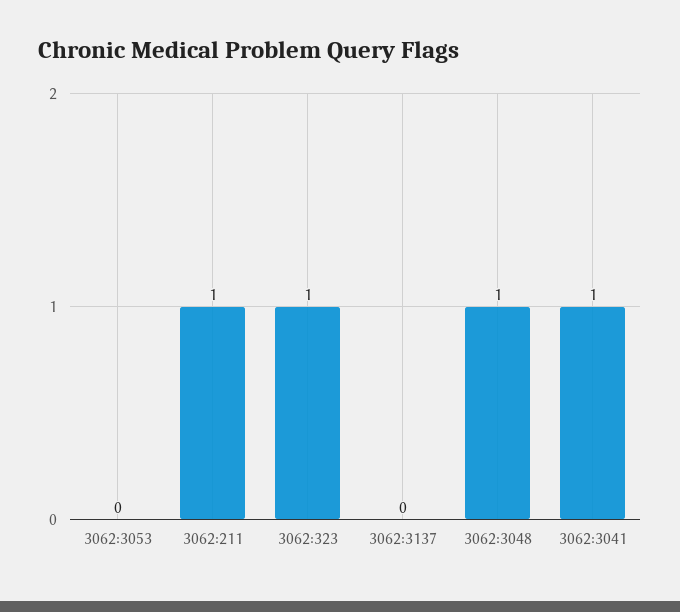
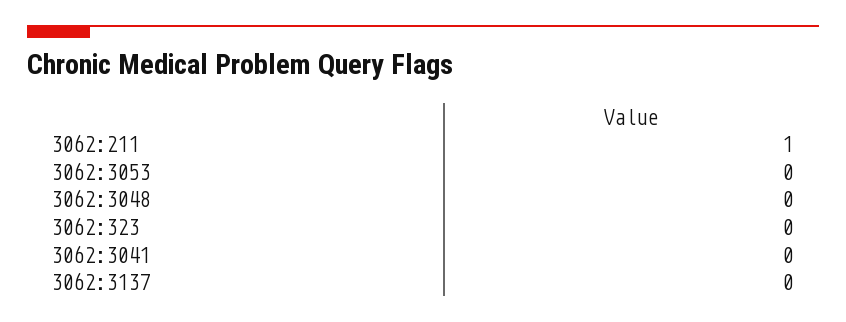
  {
    "3062:3053": 0,
    "3062:211": 1,
-   "3062:323": 1,
+   "3062:323": 0,
    "3062:3137": 0,
-   "3062:3048": 1,
+   "3062:3048": 0,
-   "3062:3041": 1
+   "3062:3041": 0
  }

